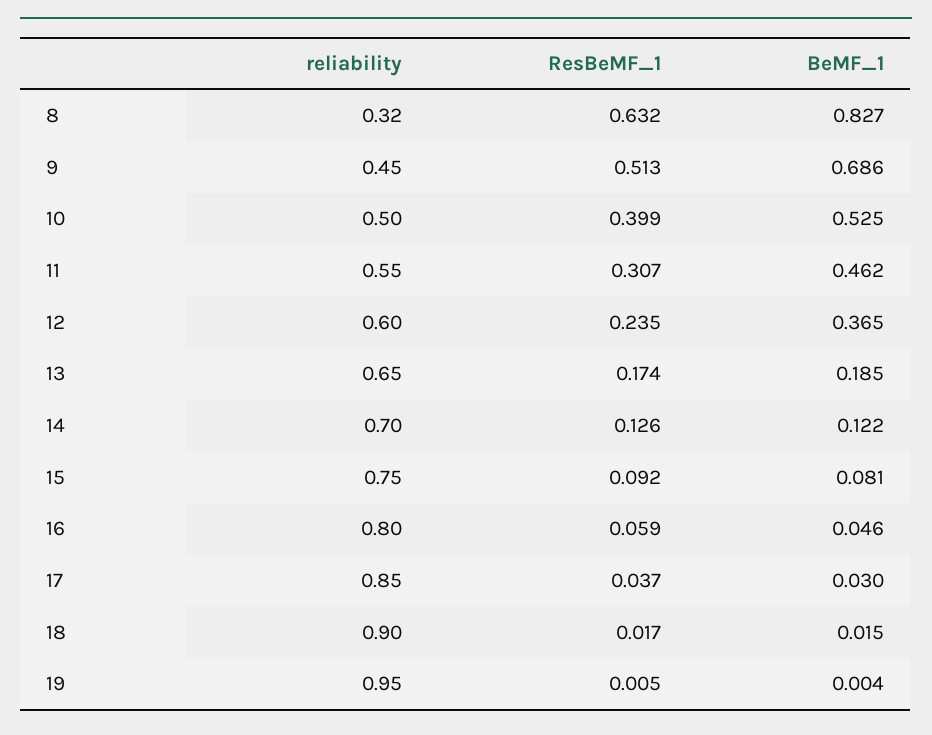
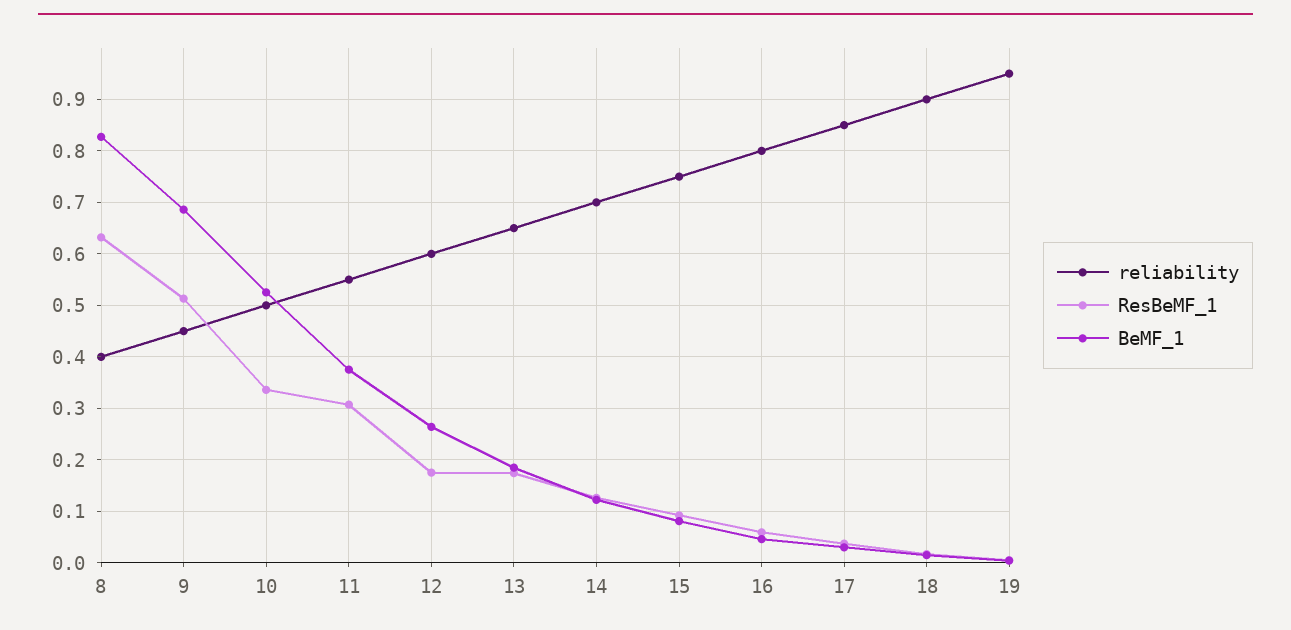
  {
    "reliability": {
-     "8": 0.32,
+     "8": 0.4,
      "9": 0.45,
      "10": 0.5,
      "11": 0.55,
      "12": 0.6,
      "13": 0.65,
      "14": 0.7,
      "15": 0.75,
      "16": 0.8,
      "17": 0.85,
      "18": 0.9,
      "19": 0.95
    },
    "ResBeMF_1": {
      "8": 0.632,
      "9": 0.513,
-     "10": 0.399,
+     "10": 0.34,
      "11": 0.307,
-     "12": 0.235,
+     "12": 0.18,
      "13": 0.174,
      "14": 0.126,
      "15": 0.092,
      "16": 0.059,
      "17": 0.037,
      "18": 0.017,
      "19": 0.005
    },
    "BeMF_1": {
      "8": 0.827,
      "9": 0.686,
      "10": 0.525,
-     "11": 0.462,
+     "11": 0.38,
-     "12": 0.365,
+     "12": 0.26,
      "13": 0.185,
      "14": 0.122,
      "15": 0.081,
      "16": 0.046,
      "17": 0.03,
      "18": 0.015,
      "19": 0.004
    }
  }

